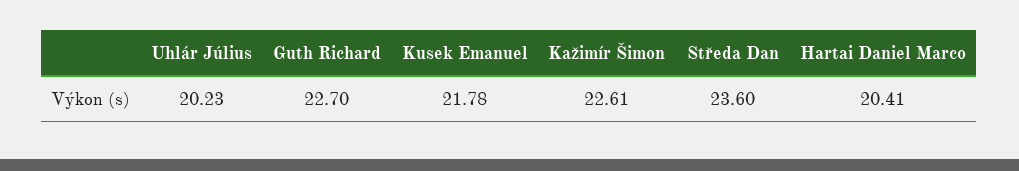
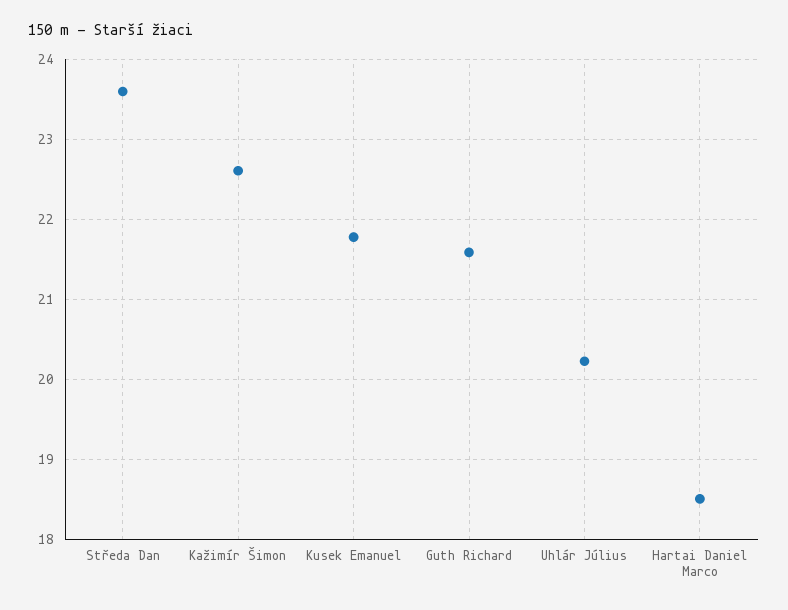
  {
    "Uhlár Július": 20.23,
-   "Guth Richard": 22.7,
+   "Guth Richard": 21.6,
    "Kusek Emanuel": 21.78,
    "Kažimír Šimon": 22.61,
    "Středa Dan": 23.6,
-   "Hartai Daniel Marco": 20.41
+   "Hartai Daniel Marco": 18.5
  }

